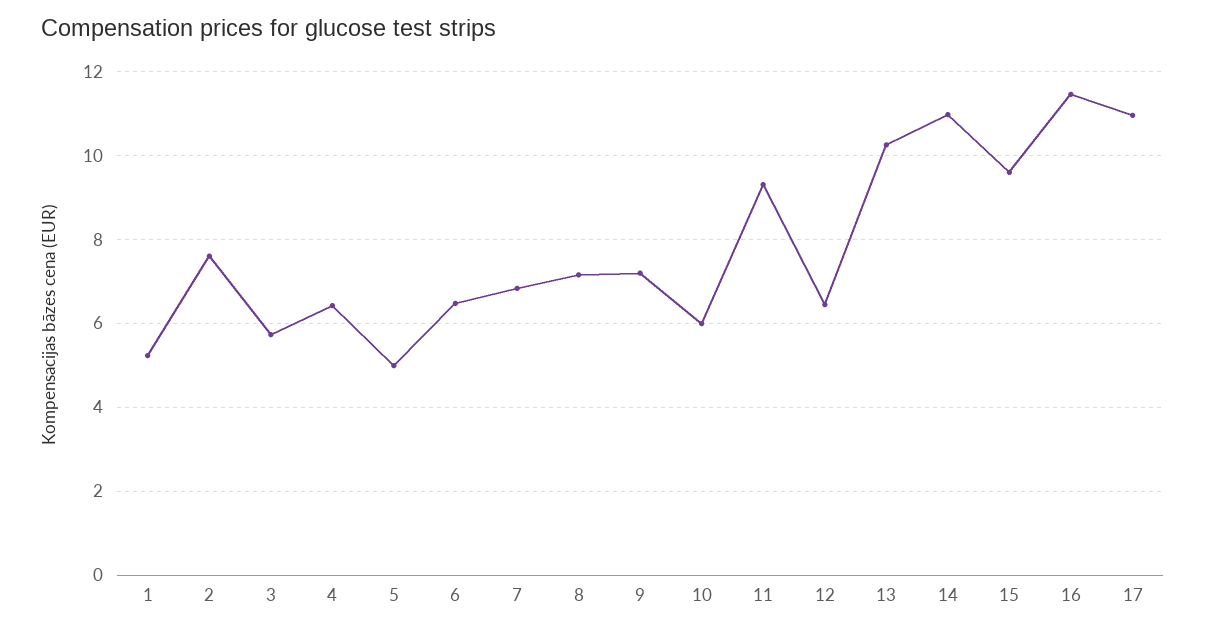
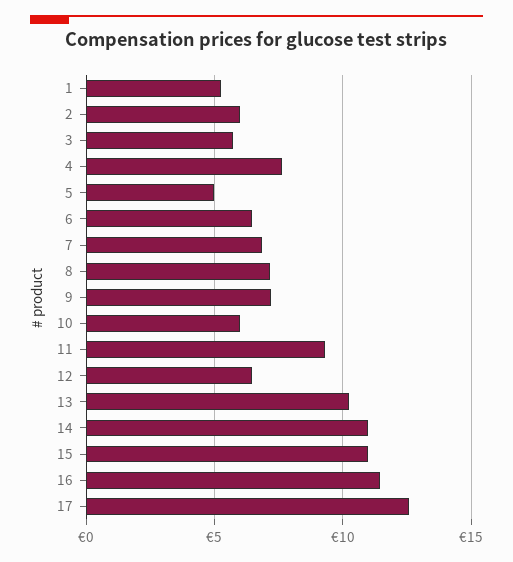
  {
    "1": 5.2,
-   "2": 7.6,
+   "2": 6,
    "3": 5.8,
-   "4": 6.4,
+   "4": 7.5,
    "5": 5,
    "6": 6.4,
    "7": 6.8,
    "8": 7.2,
    "9": 7.2,
    "10": 6,
    "11": 9.4,
    "12": 6.4,
    "13": 10.2,
    "14": 11,
-   "15": 9.6,
+   "15": 11,
    "16": 11.4,
-   "17": 11
+   "17": 12.5
  }

